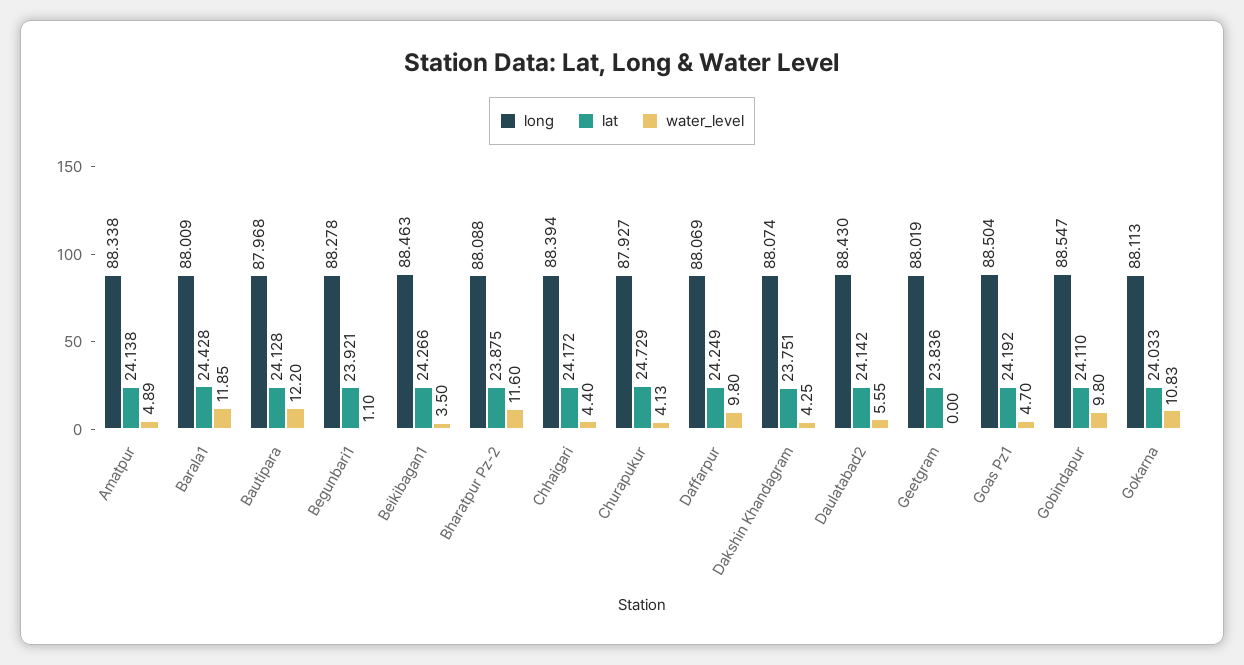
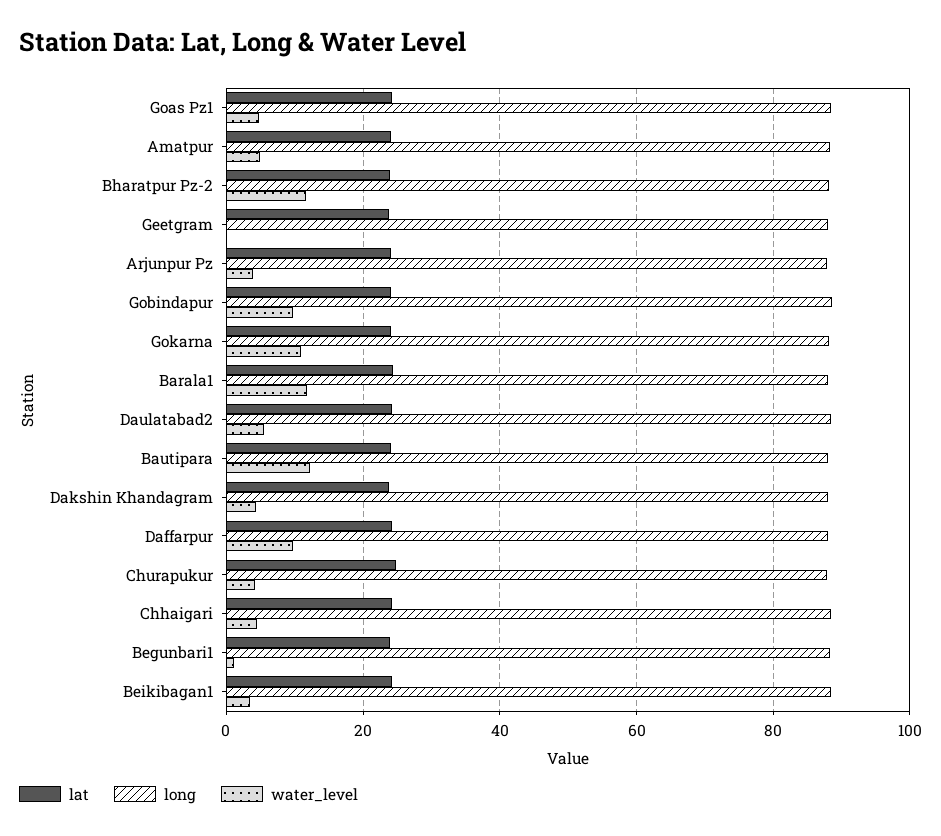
  {
    "long": {
      "Amatpur": 88.338,
      "Barala1": 88.009,
      "Bautipara": 87.968,
      "Begunbari1": 88.278,
      "Beikibagan1": 88.463,
      "Bharatpur Pz-2": 88.088,
      "Chhaigari": 88.394,
      "Churapukur": 87.927,
      "Daffarpur": 88.069,
      "Dakshin Khandagram": 88.074,
      "Daulatabad2": 88.43,
      "Geetgram": 88.019,
      "Goas Pz1": 88.504,
      "Gobindapur": 88.547,
-     "Gokarna": 88.113
+     "Gokarna": 88.113,
+     "Arjunpur Pz": 88
    },
    "lat": {
      "Amatpur": 24.138,
      "Barala1": 24.428,
      "Bautipara": 24.128,
      "Begunbari1": 23.921,
      "Beikibagan1": 24.266,
      "Bharatpur Pz-2": 23.875,
      "Chhaigari": 24.172,
      "Churapukur": 24.729,
      "Daffarpur": 24.249,
      "Dakshin Khandagram": 23.751,
      "Daulatabad2": 24.142,
      "Geetgram": 23.836,
      "Goas Pz1": 24.192,
      "Gobindapur": 24.11,
-     "Gokarna": 24.033
+     "Gokarna": 24.033,
+     "Arjunpur Pz": 24
    },
    "water_level": {
      "Amatpur": 4.89,
      "Barala1": 11.85,
      "Bautipara": 12.2,
      "Begunbari1": 1.1,
      "Beikibagan1": 3.5,
      "Bharatpur Pz-2": 11.6,
      "Chhaigari": 4.4,
      "Churapukur": 4.13,
      "Daffarpur": 9.8,
      "Dakshin Khandagram": 4.25,
      "Daulatabad2": 5.55,
      "Geetgram": 0,
      "Goas Pz1": 4.7,
      "Gobindapur": 9.8,
-     "Gokarna": 10.83
+     "Gokarna": 10.83,
+     "Arjunpur Pz": 4
    }
  }

